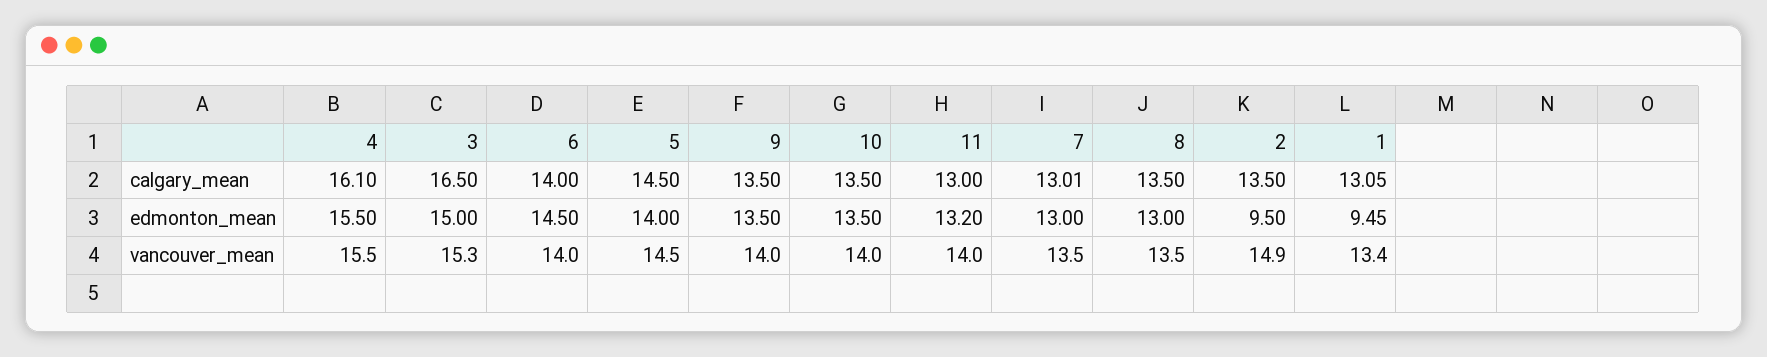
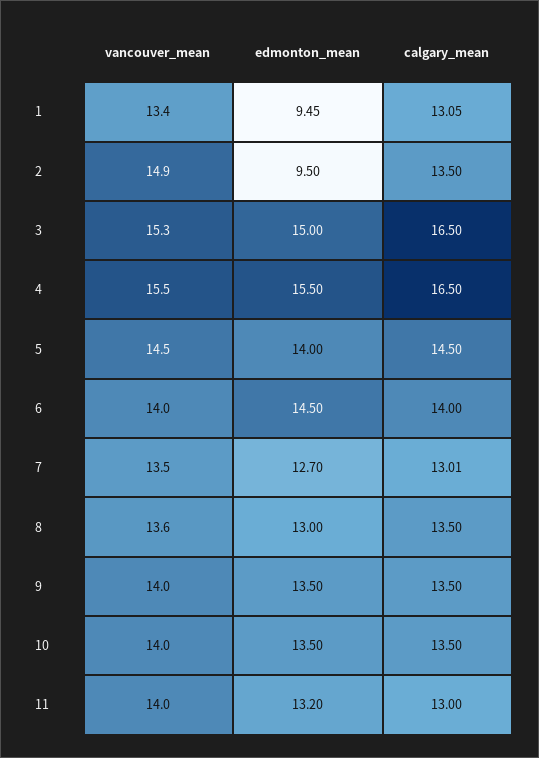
  {
    "4": {
-     "calgary_mean": 16.1,
+     "calgary_mean": 16.5,
      "edmonton_mean": 15.5,
      "vancouver_mean": 15.5
    },
    "3": {
      "calgary_mean": 16.5,
      "edmonton_mean": 15,
      "vancouver_mean": 15.3
    },
    "6": {
      "calgary_mean": 14,
      "edmonton_mean": 14.5,
      "vancouver_mean": 14
    },
    "5": {
      "calgary_mean": 14.5,
      "edmonton_mean": 14,
      "vancouver_mean": 14.5
    },
    "9": {
      "calgary_mean": 13.5,
      "edmonton_mean": 13.5,
      "vancouver_mean": 14
    },
    "10": {
      "calgary_mean": 13.5,
      "edmonton_mean": 13.5,
      "vancouver_mean": 14
    },
    "11": {
      "calgary_mean": 13,
      "edmonton_mean": 13.2,
      "vancouver_mean": 14
    },
    "7": {
      "calgary_mean": 13.01,
-     "edmonton_mean": 13,
+     "edmonton_mean": 12.7,
      "vancouver_mean": 13.5
    },
    "8": {
      "calgary_mean": 13.5,
      "edmonton_mean": 13,
-     "vancouver_mean": 13.5
+     "vancouver_mean": 13.6
    },
    "2": {
      "calgary_mean": 13.5,
      "edmonton_mean": 9.5,
      "vancouver_mean": 14.9
    },
    "1": {
      "calgary_mean": 13.05,
      "edmonton_mean": 9.45,
      "vancouver_mean": 13.4
    }
  }

